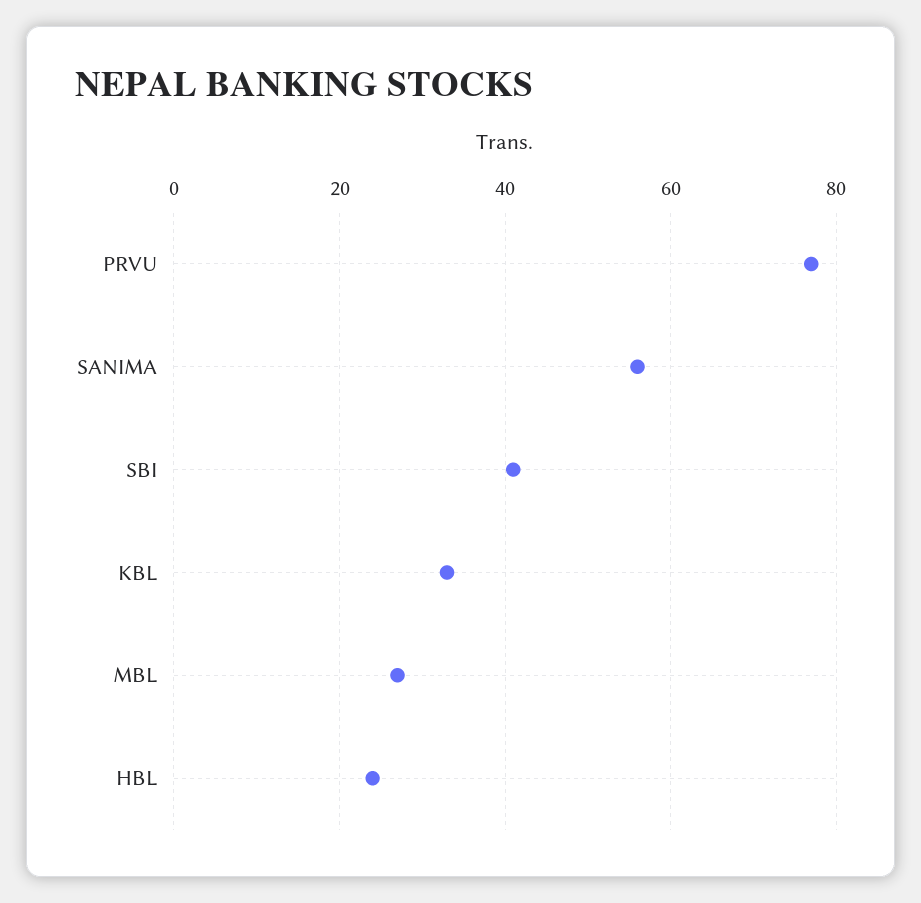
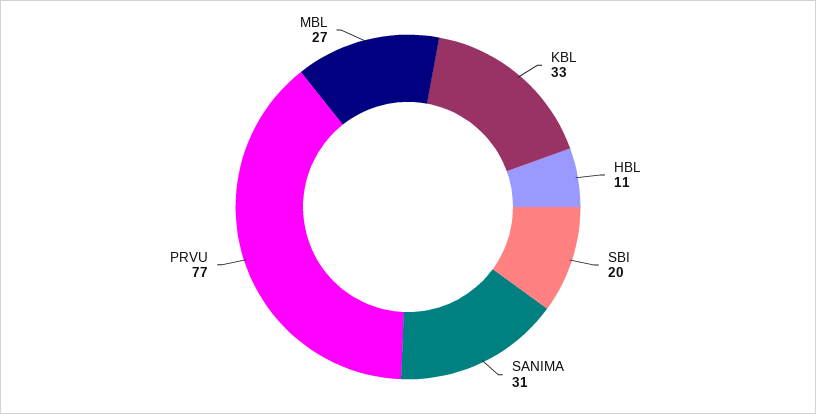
  {
    "PRVU": 77,
-   "SANIMA": 55,
+   "SANIMA": 31,
-   "SBI": 40,
+   "SBI": 20,
    "KBL": 33,
    "MBL": 27,
-   "HBL": 25
+   "HBL": 11
  }

